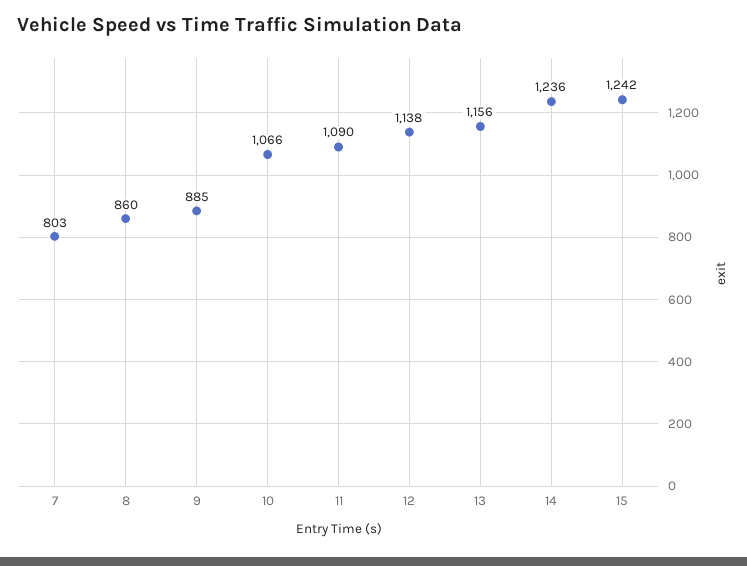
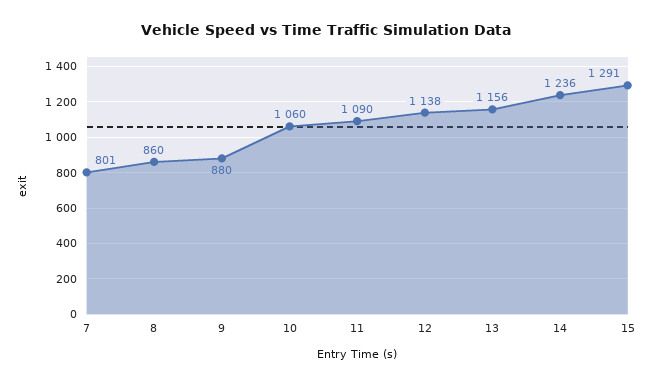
  {
-   "7": 803,
+   "7": 801,
    "8": 860,
-   "9": 885,
+   "9": 880,
-   "10": 1066,
+   "10": 1060,
    "11": 1090,
    "12": 1138,
    "13": 1156,
    "14": 1236,
-   "15": 1242
+   "15": 1291
  }

